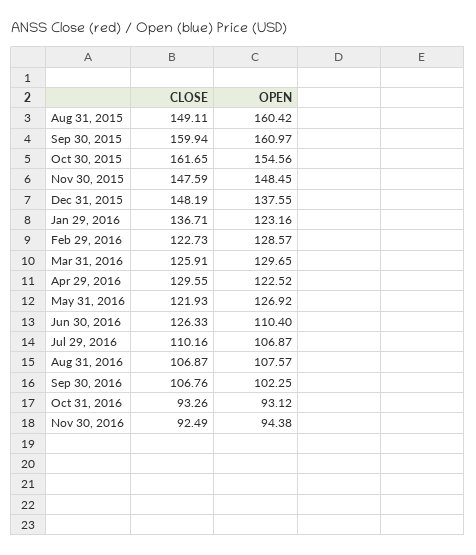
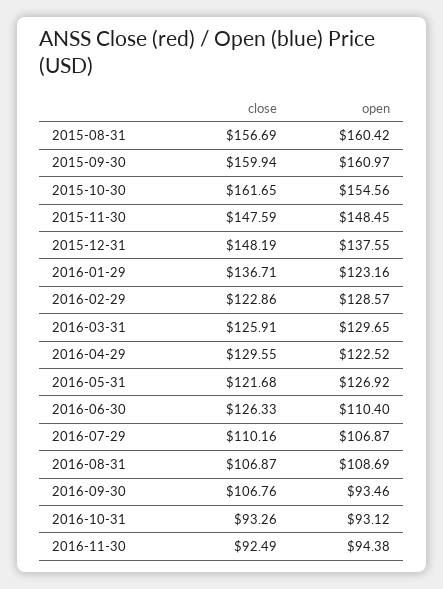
  {
    "CLOSE": {
-     "Aug 31, 2015": 149.11,
+     "Aug 31, 2015": 156.69,
      "Sep 30, 2015": 159.94,
      "Oct 30, 2015": 161.65,
      "Nov 30, 2015": 147.59,
      "Dec 31, 2015": 148.19,
      "Jan 29, 2016": 136.71,
-     "Feb 29, 2016": 122.73,
+     "Feb 29, 2016": 122.86,
      "Mar 31, 2016": 125.91,
      "Apr 29, 2016": 129.55,
-     "May 31, 2016": 121.93,
+     "May 31, 2016": 121.68,
      "Jun 30, 2016": 126.33,
      "Jul 29, 2016": 110.16,
      "Aug 31, 2016": 106.87,
      "Sep 30, 2016": 106.76,
      "Oct 31, 2016": 93.26,
      "Nov 30, 2016": 92.49
    },
    "OPEN": {
      "Aug 31, 2015": 160.42,
      "Sep 30, 2015": 160.97,
      "Oct 30, 2015": 154.56,
      "Nov 30, 2015": 148.45,
      "Dec 31, 2015": 137.55,
      "Jan 29, 2016": 123.16,
      "Feb 29, 2016": 128.57,
      "Mar 31, 2016": 129.65,
      "Apr 29, 2016": 122.52,
      "May 31, 2016": 126.92,
      "Jun 30, 2016": 110.4,
      "Jul 29, 2016": 106.87,
-     "Aug 31, 2016": 107.57,
+     "Aug 31, 2016": 108.69,
-     "Sep 30, 2016": 102.25,
+     "Sep 30, 2016": 93.46,
      "Oct 31, 2016": 93.12,
      "Nov 30, 2016": 94.38
    }
  }

